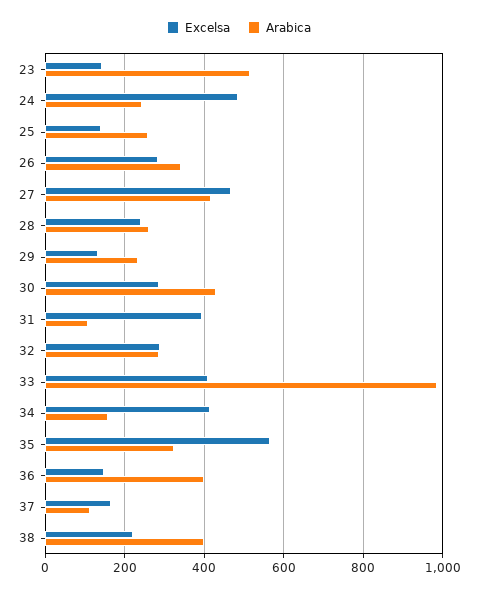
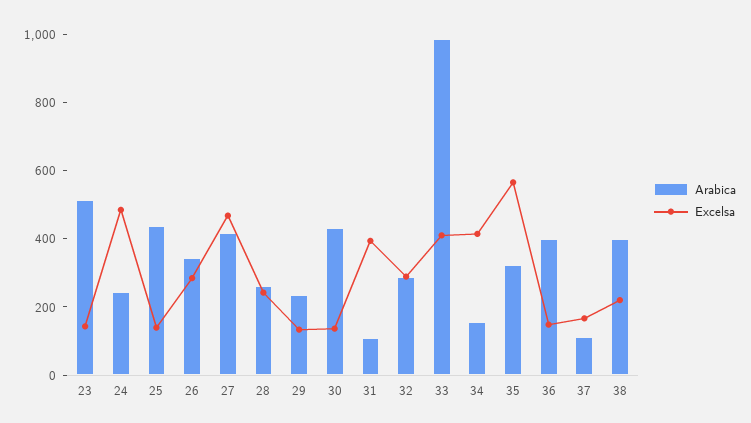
  {
    "Excelsa": {
      "23": 140,
      "24": 480,
      "25": 140,
      "26": 280,
      "27": 460,
      "28": 240,
      "29": 140,
-     "30": 280,
+     "30": 150,
      "31": 400,
      "32": 280,
      "33": 400,
      "34": 420,
      "35": 560,
      "36": 140,
      "37": 160,
      "38": 220
    },
    "Arabica": {
      "23": 520,
      "24": 240,
-     "25": 260,
+     "25": 450,
      "26": 340,
      "27": 420,
      "28": 260,
      "29": 240,
      "30": 440,
      "31": 100,
      "32": 280,
      "33": 980,
      "34": 160,
      "35": 320,
      "36": 400,
      "37": 120,
      "38": 400
    }
  }

